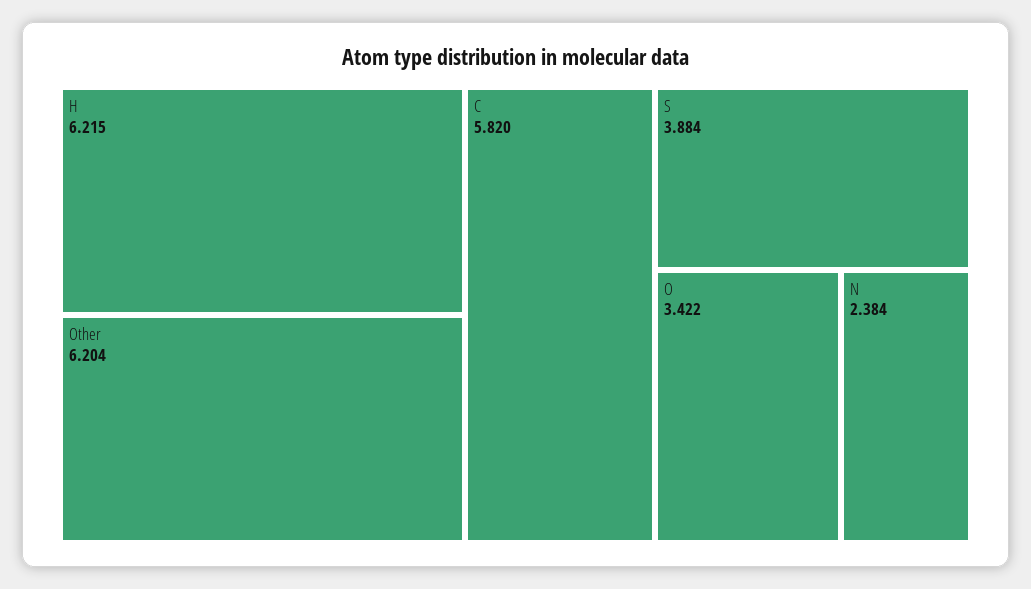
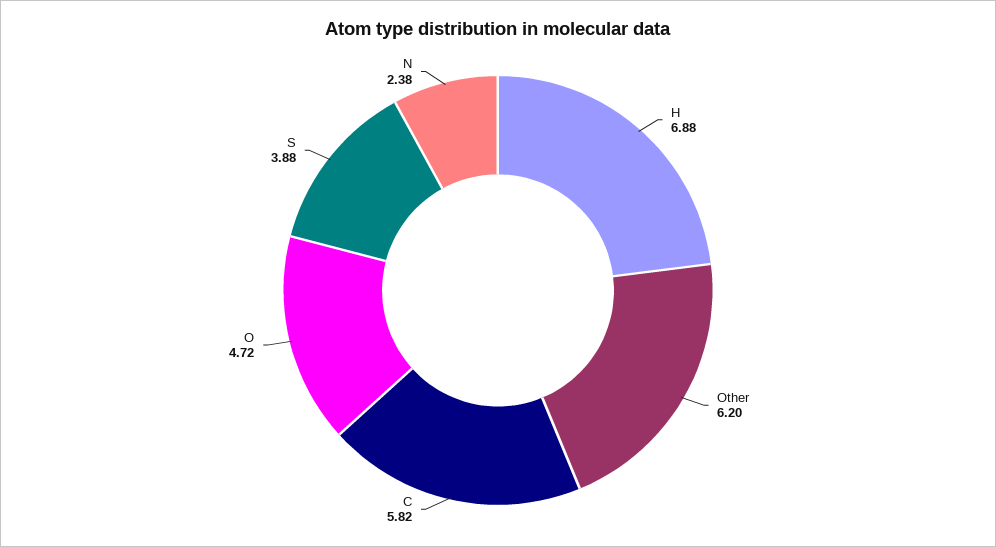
  {
-   "H": 6.215,
+   "H": 6.88,
    "Other": 6.204,
    "C": 5.82,
    "S": 3.884,
-   "O": 3.422,
+   "O": 4.72,
    "N": 2.384
  }

